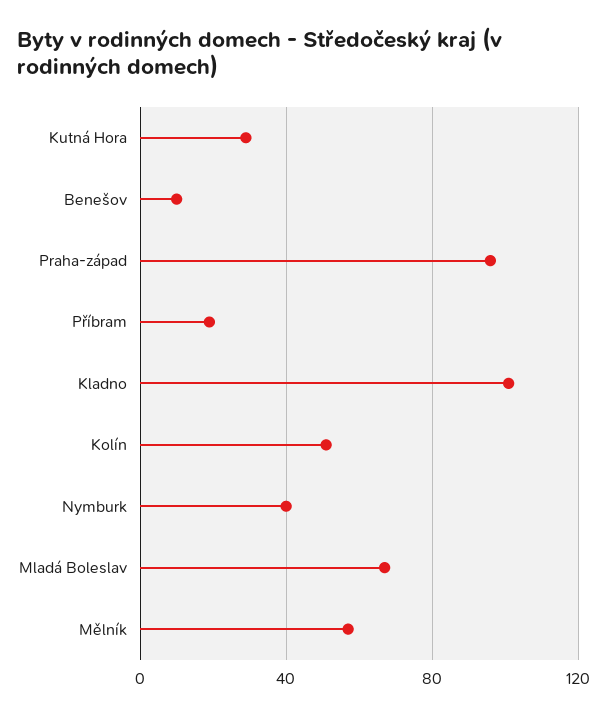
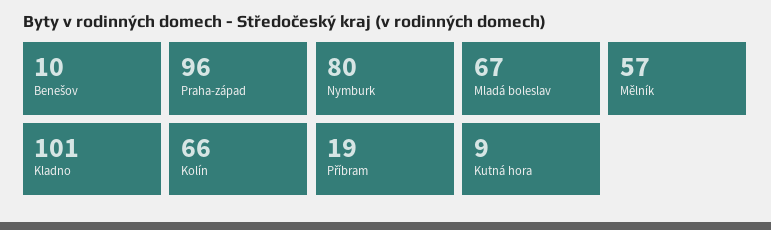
  {
-   "Kutná Hora": 30,
+   "Kutná Hora": 9,
    "Benešov": 10,
    "Praha-západ": 96,
    "Příbram": 19,
    "Kladno": 101,
-   "Kolín": 50,
+   "Kolín": 66,
-   "Nymburk": 40,
+   "Nymburk": 80,
    "Mladá Boleslav": 67,
    "Mělník": 57
  }

